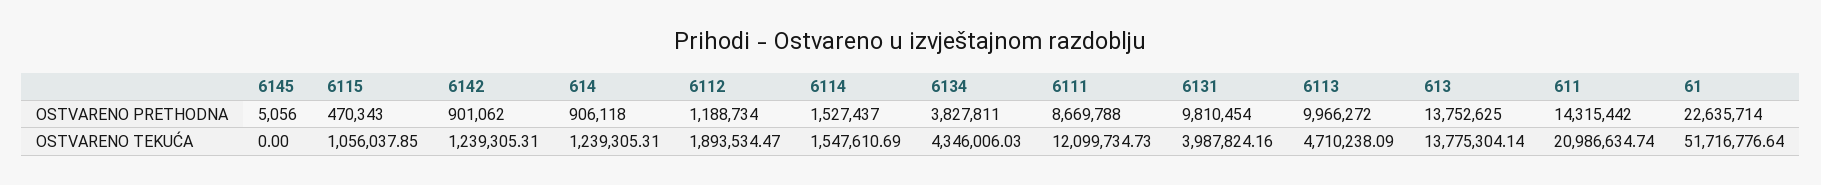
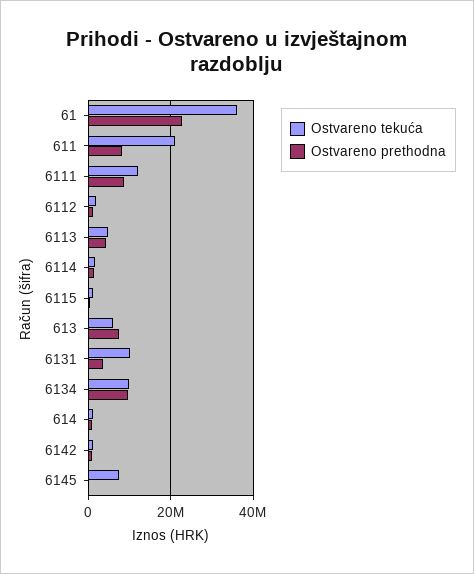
  {
    "OSTVARENO PRETHODNA": {
      "6145": 5056,
      "6115": 470343,
      "6142": 901062,
      "614": 906118,
      "6112": 1188734,
      "6114": 1527437,
-     "6134": 3827811,
+     "6134": 10000000,
      "6111": 8669788,
-     "6131": 9810454,
+     "6131": 4000000,
-     "6113": 9966272,
+     "6113": 4000000,
-     "613": 13752625,
+     "613": 8000000,
-     "611": 14315442,
+     "611": 8000000,
      "61": 22635714
    },
    "OSTVARENO TEKUĆA": {
-     "6145": 0,
+     "6145": 8000000,
      "6115": 1056037.85,
      "6142": 1239305.31,
      "614": 1239305.31,
      "6112": 1893534.47,
      "6114": 1547610.69,
-     "6134": 4346006.03,
+     "6134": 10000000,
      "6111": 12099734.73,
-     "6131": 3987824.16,
+     "6131": 10000000,
      "6113": 4710238.09,
-     "613": 13775304.14,
+     "613": 6000000,
      "611": 20986634.74,
-     "61": 51716776.64
+     "61": 36000000
    }
  }

